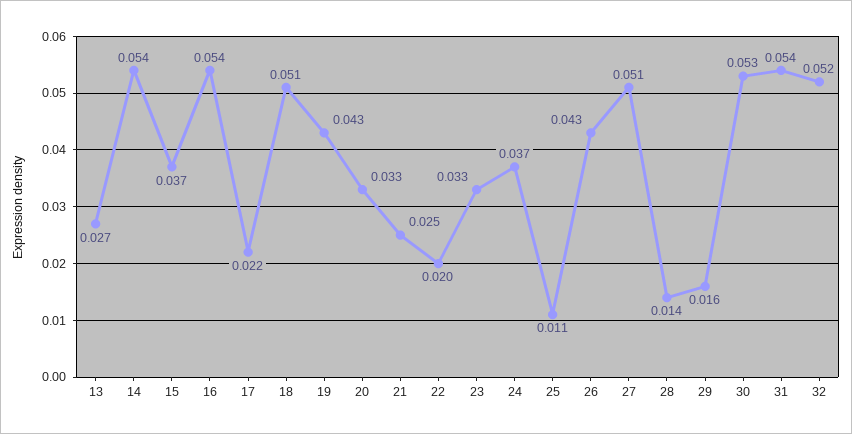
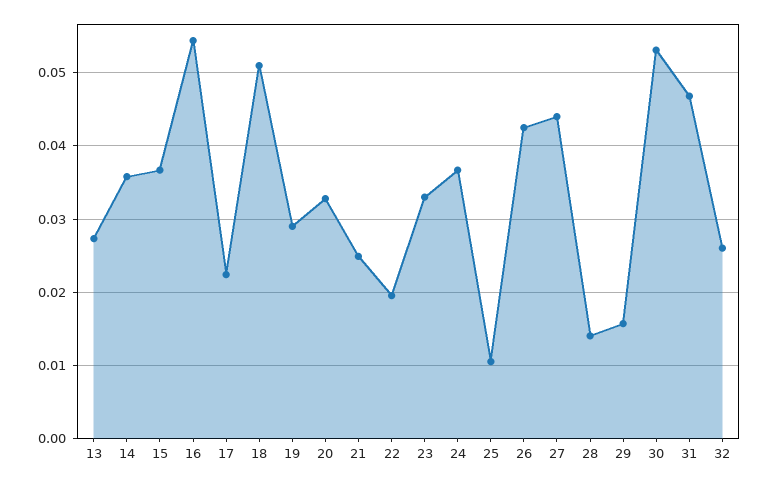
  {
    "13": 0.027,
-   "14": 0.054,
+   "14": 0.036,
    "15": 0.037,
    "16": 0.054,
    "17": 0.022,
    "18": 0.051,
-   "19": 0.043,
+   "19": 0.029,
    "20": 0.033,
    "21": 0.025,
    "22": 0.02,
    "23": 0.033,
    "24": 0.037,
    "25": 0.011,
    "26": 0.043,
-   "27": 0.051,
+   "27": 0.044,
    "28": 0.014,
    "29": 0.016,
    "30": 0.053,
-   "31": 0.054,
+   "31": 0.047,
-   "32": 0.052
+   "32": 0.026
  }

